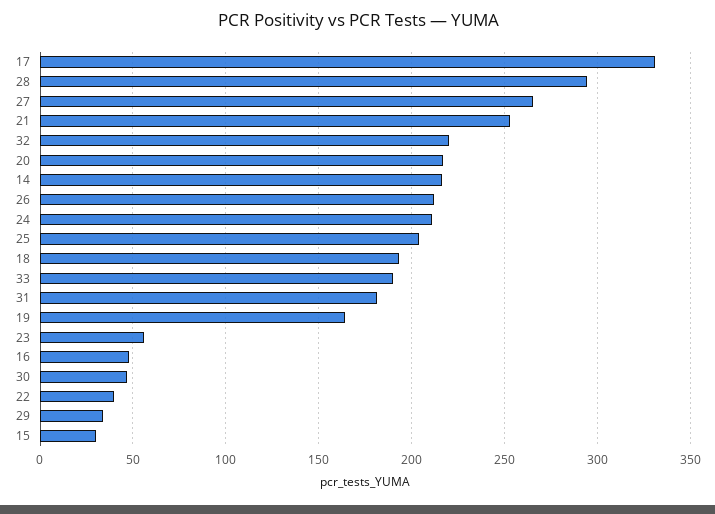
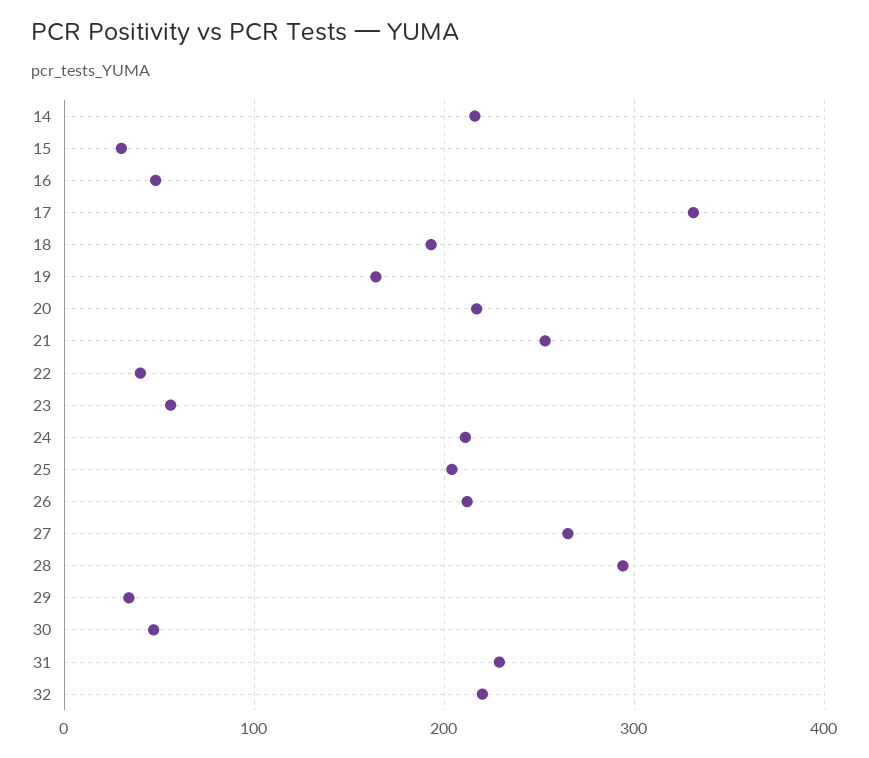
  {
    "17": 330,
    "28": 295,
    "27": 265,
    "21": 255,
    "32": 220,
    "20": 215,
    "14": 215,
    "26": 210,
    "24": 210,
    "25": 205,
    "18": 195,
-   "33": 190,
-   "31": 180,
+   "31": 230,
    "19": 165,
    "23": 55,
    "16": 50,
    "30": 45,
    "22": 40,
    "29": 35,
    "15": 30
  }

